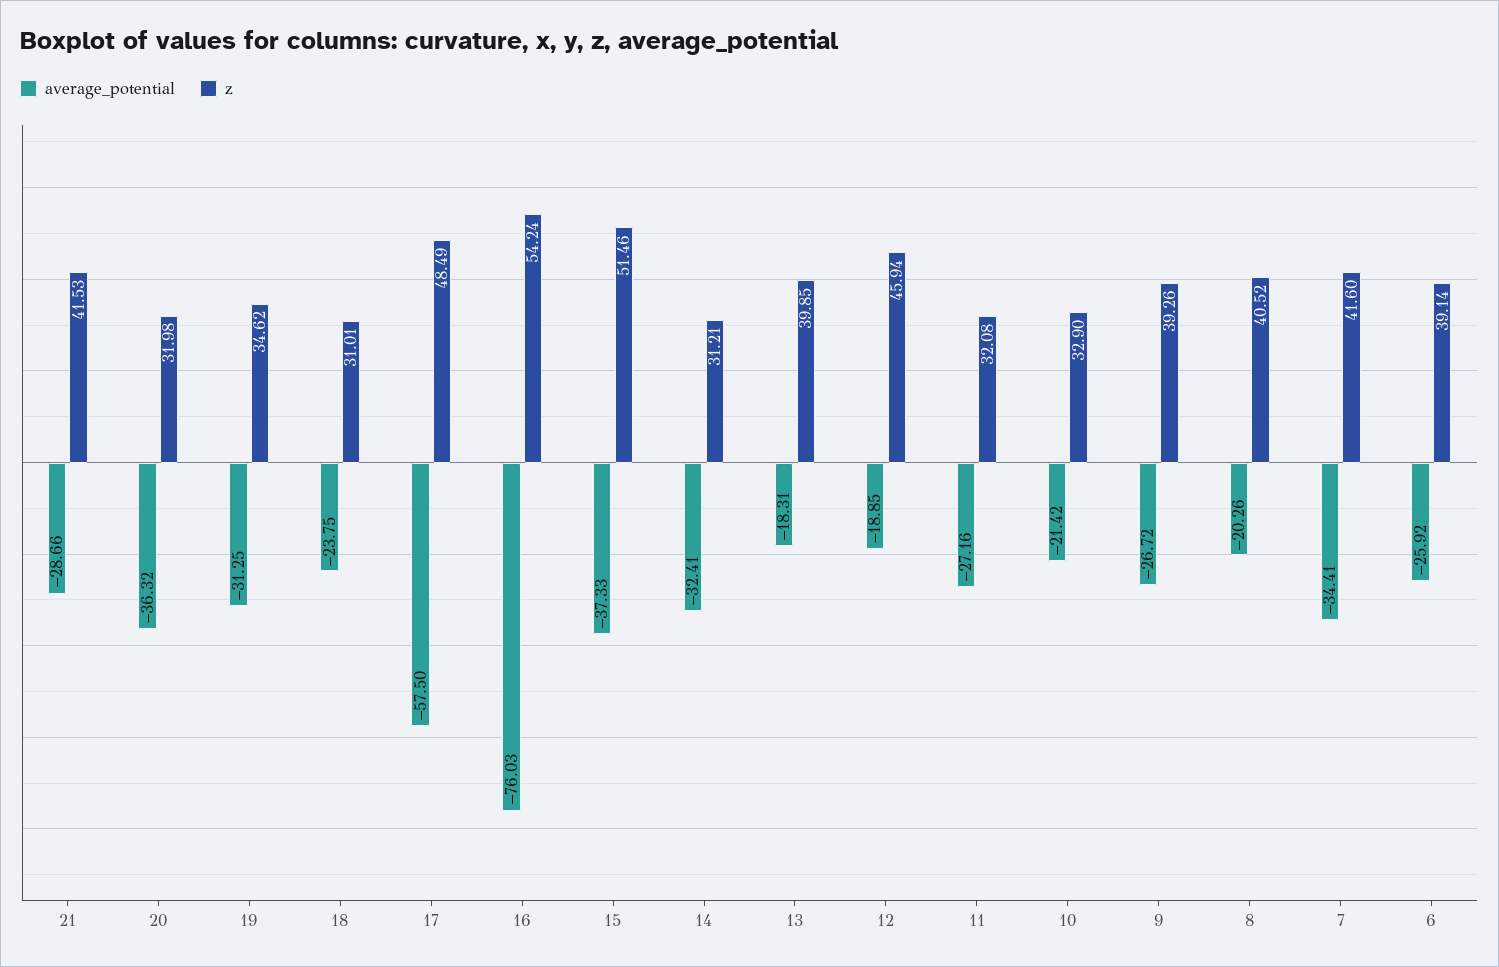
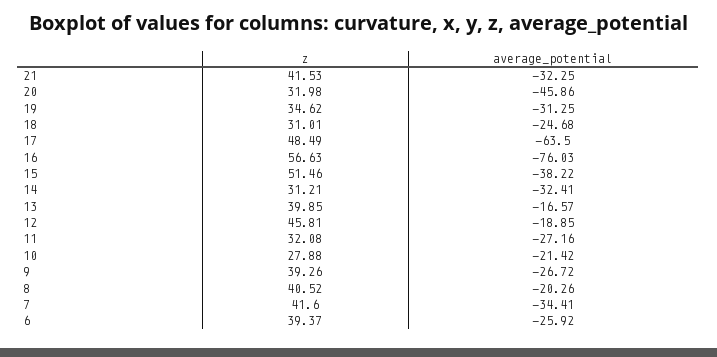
  {
    "average_potential": {
-     "21": -28.66,
+     "21": -32.25,
-     "20": -36.32,
+     "20": -45.86,
      "19": -31.25,
-     "18": -23.75,
+     "18": -24.68,
-     "17": -57.5,
+     "17": -63.5,
      "16": -76.03,
-     "15": -37.33,
+     "15": -38.22,
      "14": -32.41,
-     "13": -18.31,
+     "13": -16.57,
      "12": -18.85,
      "11": -27.16,
      "10": -21.42,
      "9": -26.72,
      "8": -20.26,
      "7": -34.41,
      "6": -25.92
    },
    "z": {
      "21": 41.53,
      "20": 31.98,
      "19": 34.62,
      "18": 31.01,
      "17": 48.49,
-     "16": 54.24,
+     "16": 56.63,
      "15": 51.46,
      "14": 31.21,
      "13": 39.85,
-     "12": 45.94,
+     "12": 45.81,
      "11": 32.08,
-     "10": 32.9,
+     "10": 27.88,
      "9": 39.26,
      "8": 40.52,
      "7": 41.6,
-     "6": 39.14
+     "6": 39.37
    }
  }

